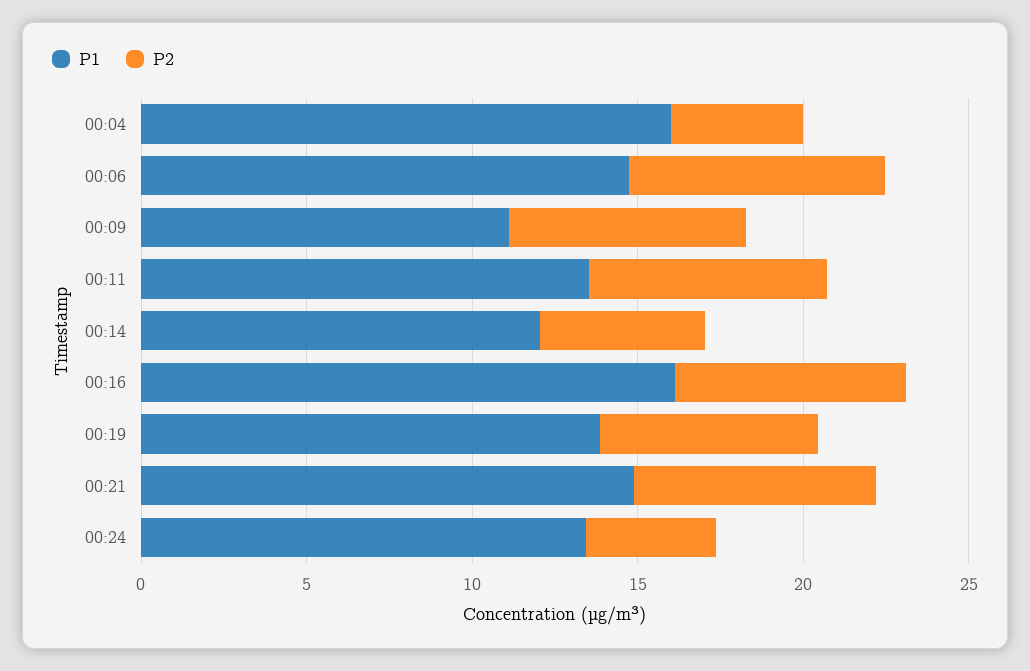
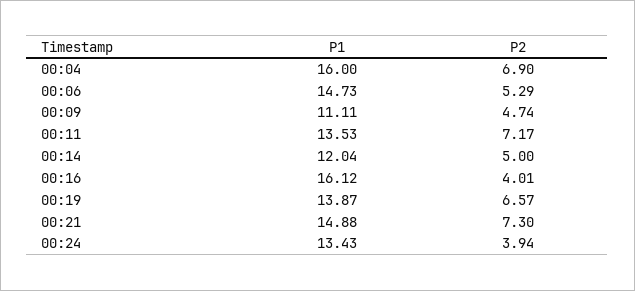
  {
    "P1": {
      "00:04": 16,
      "00:06": 14.73,
      "00:09": 11.11,
      "00:11": 13.53,
      "00:14": 12.04,
      "00:16": 16.12,
      "00:19": 13.87,
      "00:21": 14.88,
      "00:24": 13.43
    },
    "P2": {
-     "00:04": 4,
+     "00:04": 6.9,
-     "00:06": 8,
+     "00:06": 5.29,
-     "00:09": 7,
+     "00:09": 4.74,
      "00:11": 7.17,
      "00:14": 5,
-     "00:16": 7,
+     "00:16": 4.01,
      "00:19": 6.57,
      "00:21": 7.3,
      "00:24": 3.94
    }
  }

